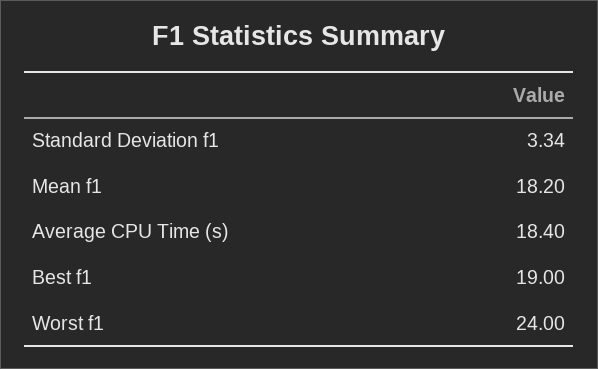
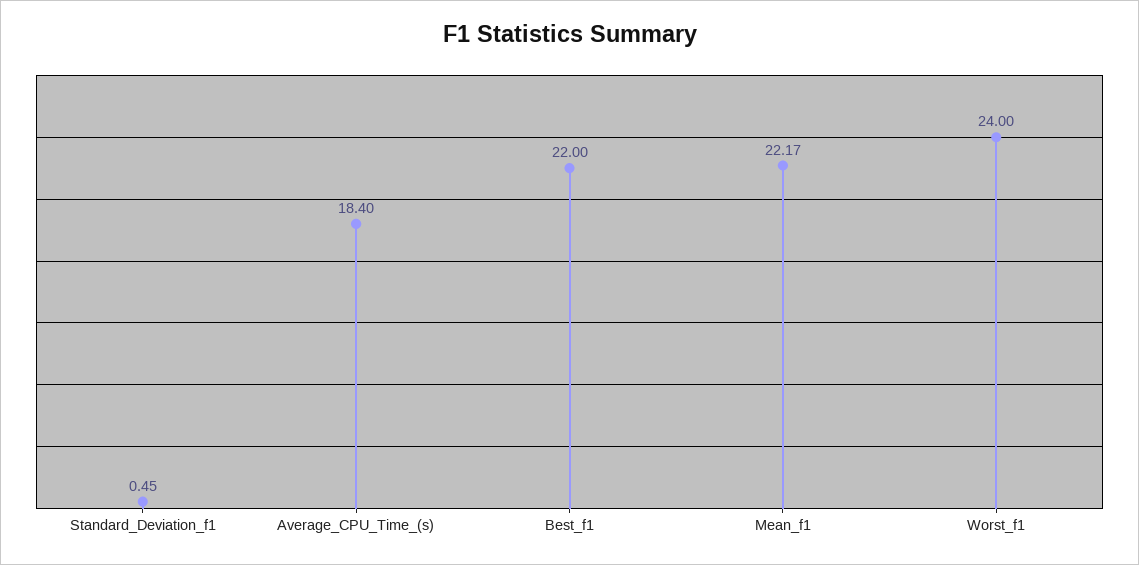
  {
-   "Standard Deviation f1": 3.34,
+   "Standard Deviation f1": 0.45,
-   "Mean f1": 18.2,
+   "Mean f1": 22.17,
    "Average CPU Time (s)": 18.4,
-   "Best f1": 19,
+   "Best f1": 22,
    "Worst f1": 24
  }

